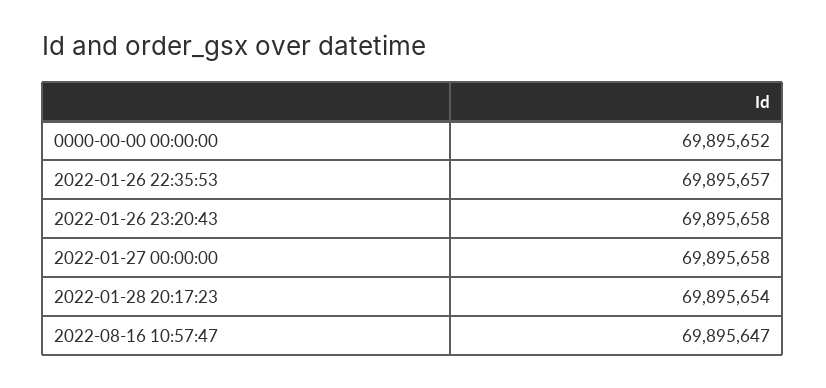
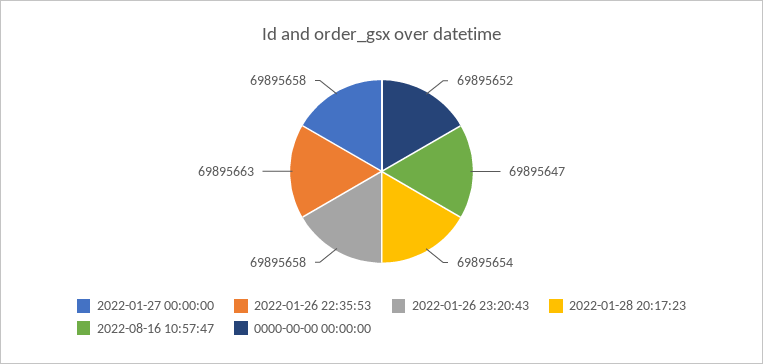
  {
    "0000-00-00 00:00:00": 69895652,
-   "2022-01-26 22:35:53": 69895657,
+   "2022-01-26 22:35:53": 69895663,
    "2022-01-26 23:20:43": 69895658,
    "2022-01-27 00:00:00": 69895658,
    "2022-01-28 20:17:23": 69895654,
    "2022-08-16 10:57:47": 69895647
  }

